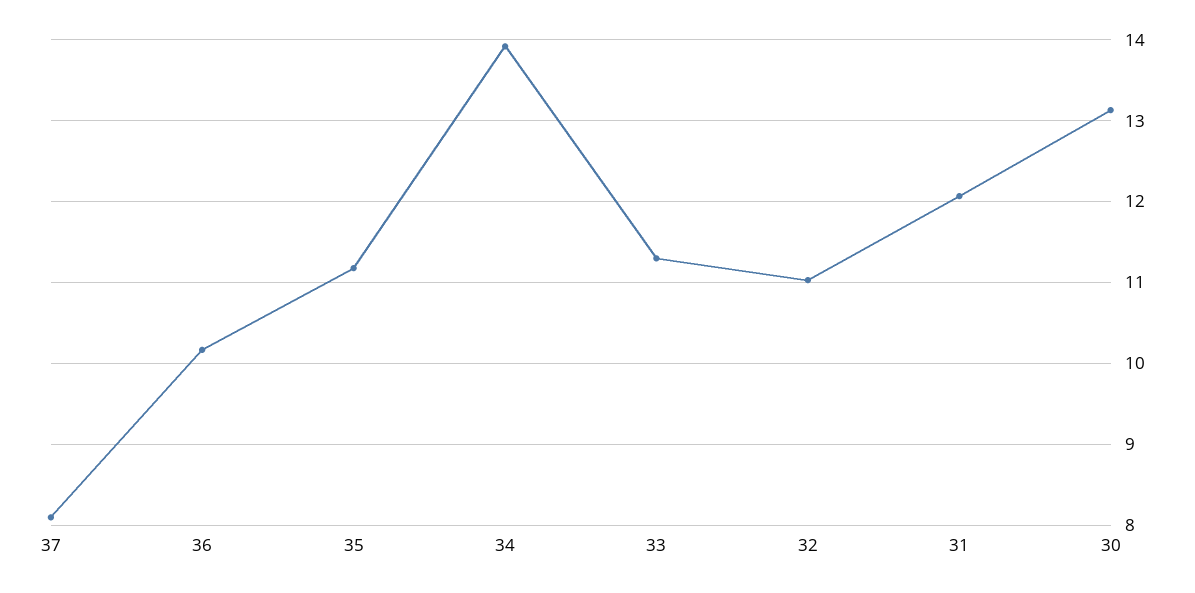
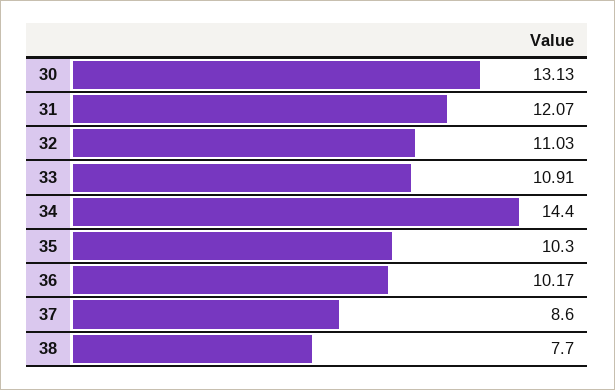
  {
-   "37": 8.1,
+   "37": 8.6,
    "36": 10.17,
-   "35": 11.2,
+   "35": 10.3,
-   "34": 13.9,
+   "34": 14.4,
-   "33": 11.3,
+   "33": 10.91,
    "32": 11.03,
    "31": 12.07,
-   "30": 13.13
+   "30": 13.13,
+   "38": 7.7
  }

